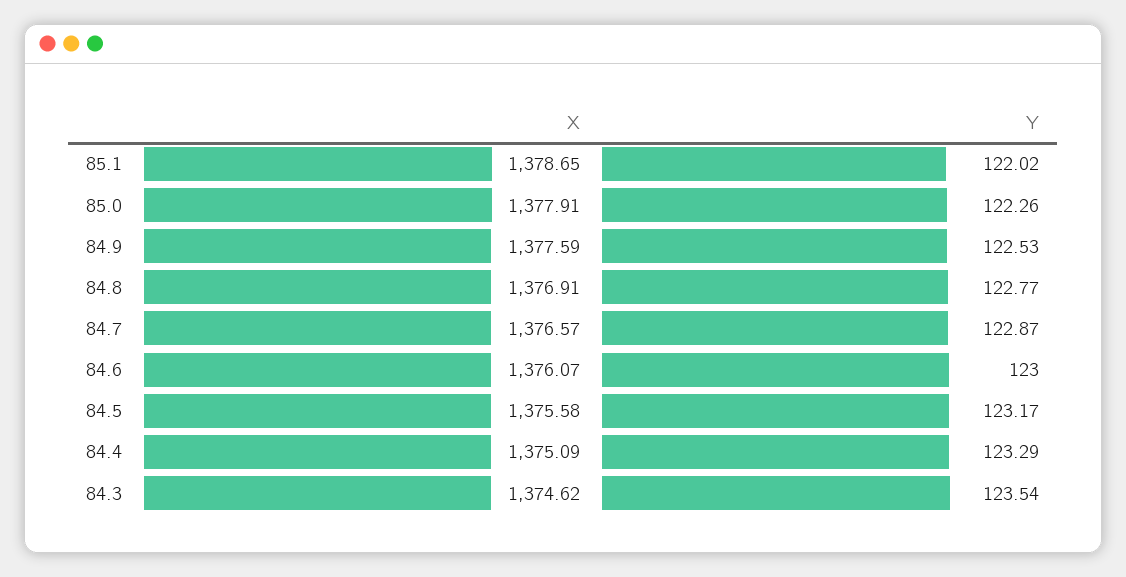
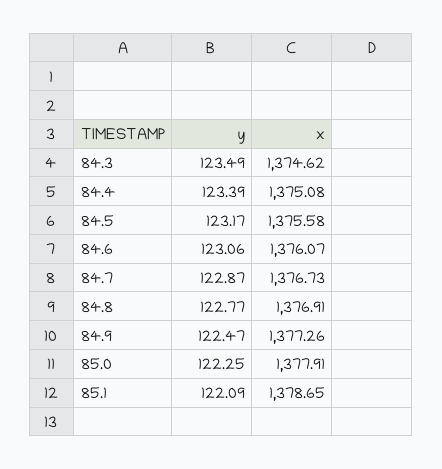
  {
    "X": {
      "85.1": 1378.65,
      "85.0": 1377.91,
-     "84.9": 1377.59,
+     "84.9": 1377.26,
      "84.8": 1376.91,
-     "84.7": 1376.57,
+     "84.7": 1376.73,
      "84.6": 1376.07,
      "84.5": 1375.58,
-     "84.4": 1375.09,
+     "84.4": 1375.08,
      "84.3": 1374.62
    },
    "Y": {
-     "85.1": 122.02,
+     "85.1": 122.09,
-     "85.0": 122.26,
+     "85.0": 122.25,
-     "84.9": 122.53,
+     "84.9": 122.47,
      "84.8": 122.77,
      "84.7": 122.87,
-     "84.6": 123,
+     "84.6": 123.06,
      "84.5": 123.17,
-     "84.4": 123.29,
+     "84.4": 123.39,
-     "84.3": 123.54
+     "84.3": 123.49
    }
  }

